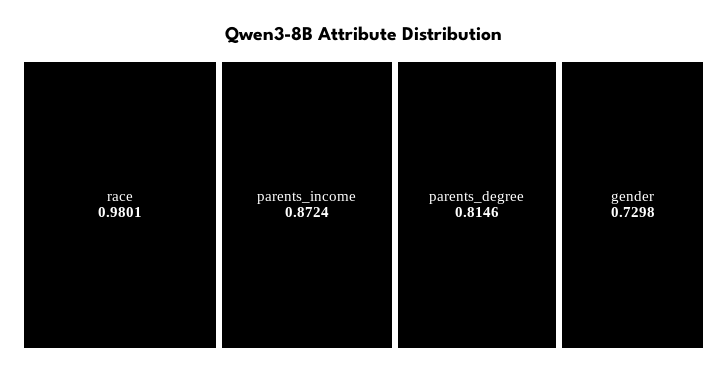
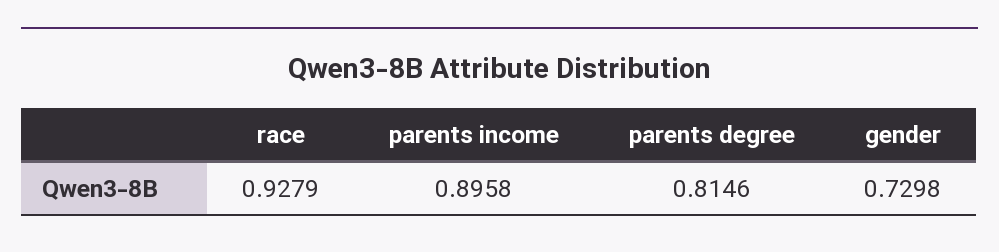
  {
-   "race": 0.9801,
+   "race": 0.9279,
-   "parents_income": 0.8724,
+   "parents_income": 0.8958,
    "parents_degree": 0.8146,
    "gender": 0.7298
  }

